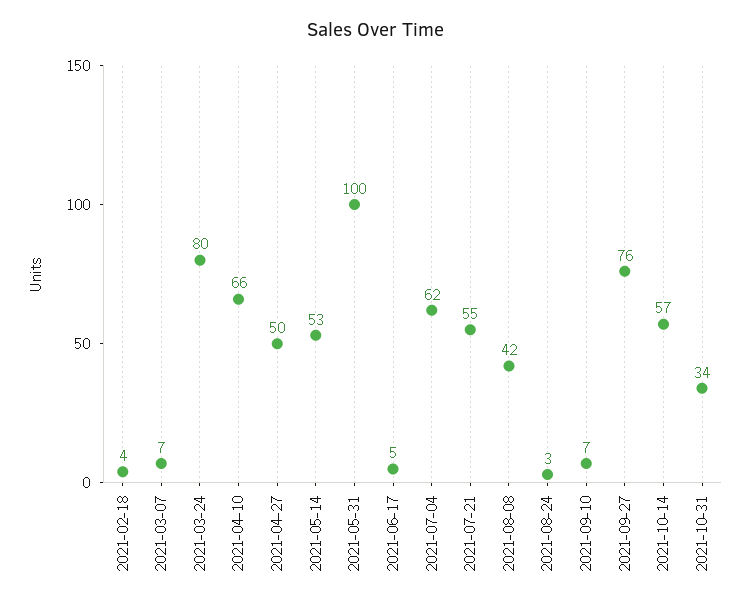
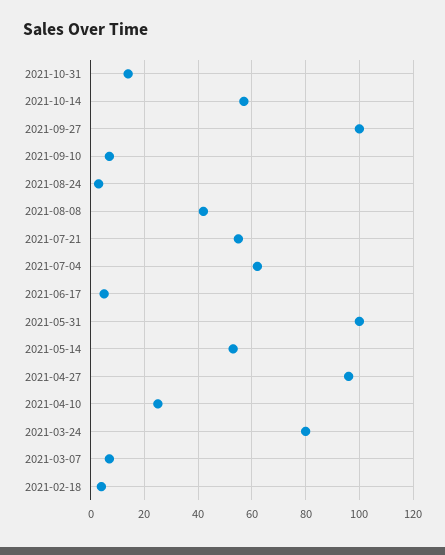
  {
    "2021-02-18": 4,
    "2021-03-07": 7,
    "2021-03-24": 80,
-   "2021-04-10": 66,
+   "2021-04-10": 25,
-   "2021-04-27": 50,
+   "2021-04-27": 95,
    "2021-05-14": 53,
    "2021-05-31": 100,
    "2021-06-17": 5,
    "2021-07-04": 62,
    "2021-07-21": 55,
    "2021-08-08": 42,
    "2021-08-24": 3,
    "2021-09-10": 7,
-   "2021-09-27": 76,
+   "2021-09-27": 100,
    "2021-10-14": 57,
-   "2021-10-31": 34
+   "2021-10-31": 15
  }

